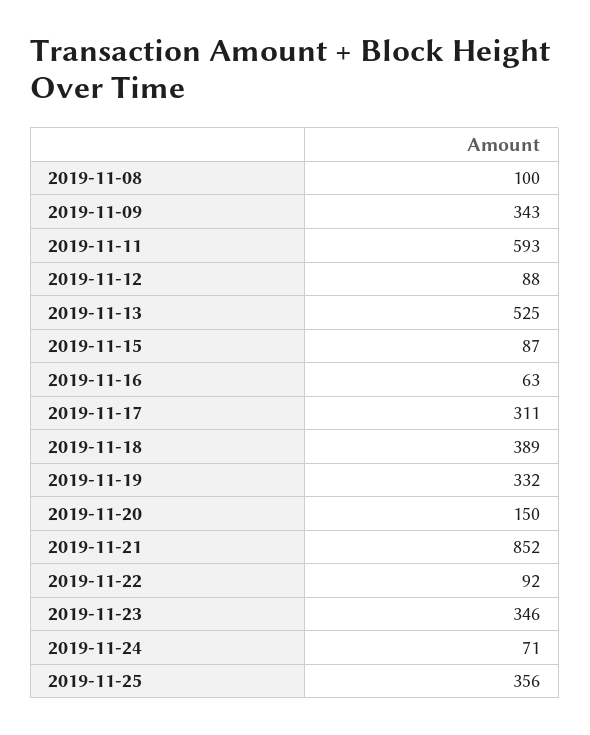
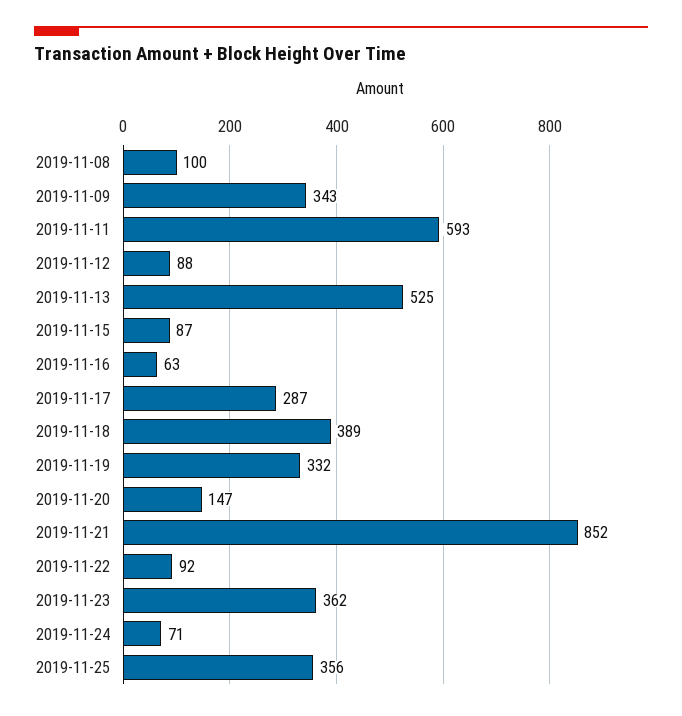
  {
    "2019-11-08": 100,
    "2019-11-09": 343,
    "2019-11-11": 593,
    "2019-11-12": 88,
    "2019-11-13": 525,
    "2019-11-15": 87,
    "2019-11-16": 63,
-   "2019-11-17": 311,
+   "2019-11-17": 287,
    "2019-11-18": 389,
    "2019-11-19": 332,
-   "2019-11-20": 150,
+   "2019-11-20": 147,
    "2019-11-21": 852,
    "2019-11-22": 92,
-   "2019-11-23": 346,
+   "2019-11-23": 362,
    "2019-11-24": 71,
    "2019-11-25": 356
  }

